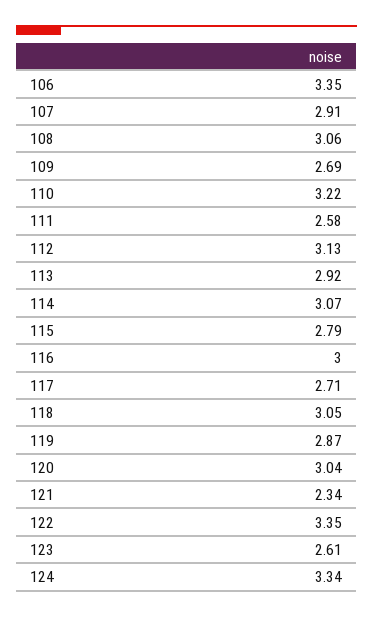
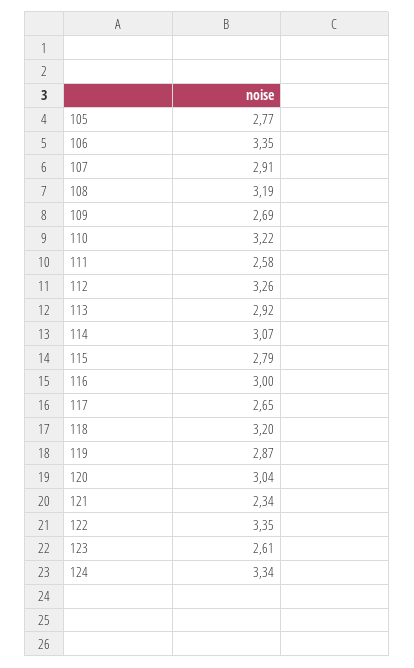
  {
    "106": 3.35,
    "107": 2.91,
-   "108": 3.06,
+   "108": 3.19,
    "109": 2.69,
    "110": 3.22,
    "111": 2.58,
-   "112": 3.13,
+   "112": 3.26,
    "113": 2.92,
    "114": 3.07,
    "115": 2.79,
    "116": 3,
-   "117": 2.71,
+   "117": 2.65,
-   "118": 3.05,
+   "118": 3.2,
    "119": 2.87,
    "120": 3.04,
    "121": 2.34,
    "122": 3.35,
    "123": 2.61,
-   "124": 3.34
+   "124": 3.34,
+   "105": 2.77
  }

